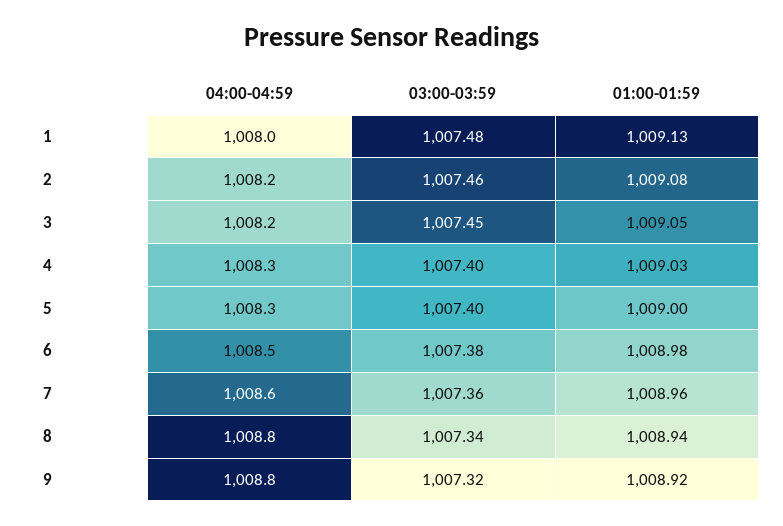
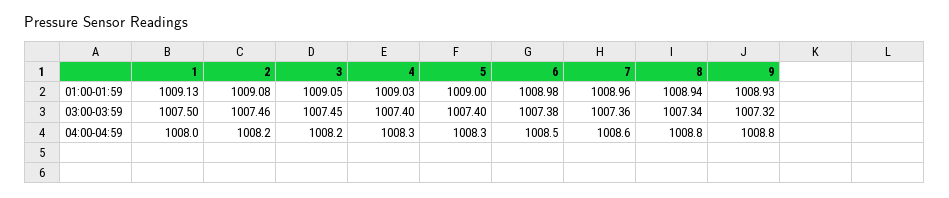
  {
    "04:00-04:59": {
      "1": 1008,
      "2": 1008.2,
      "3": 1008.2,
      "4": 1008.3,
      "5": 1008.3,
      "6": 1008.5,
      "7": 1008.6,
      "8": 1008.8,
      "9": 1008.8
    },
    "03:00-03:59": {
-     "1": 1007.48,
+     "1": 1007.5,
      "2": 1007.46,
      "3": 1007.45,
      "4": 1007.4,
      "5": 1007.4,
      "6": 1007.38,
      "7": 1007.36,
      "8": 1007.34,
      "9": 1007.32
    },
    "01:00-01:59": {
      "1": 1009.13,
      "2": 1009.08,
      "3": 1009.05,
      "4": 1009.03,
      "5": 1009,
      "6": 1008.98,
      "7": 1008.96,
      "8": 1008.94,
-     "9": 1008.92
+     "9": 1008.93
    }
  }

